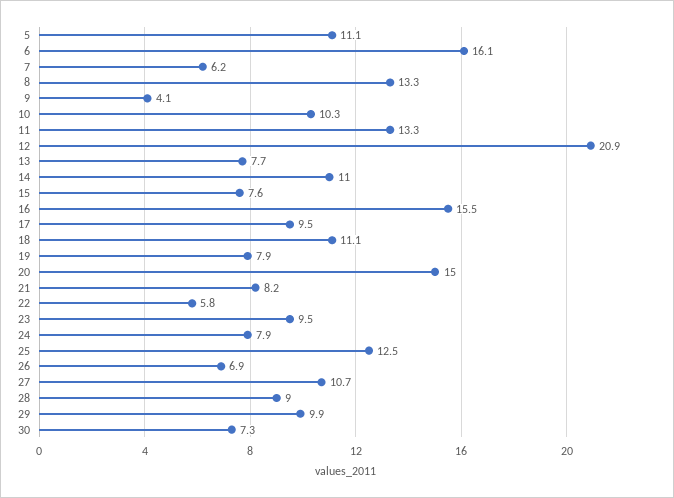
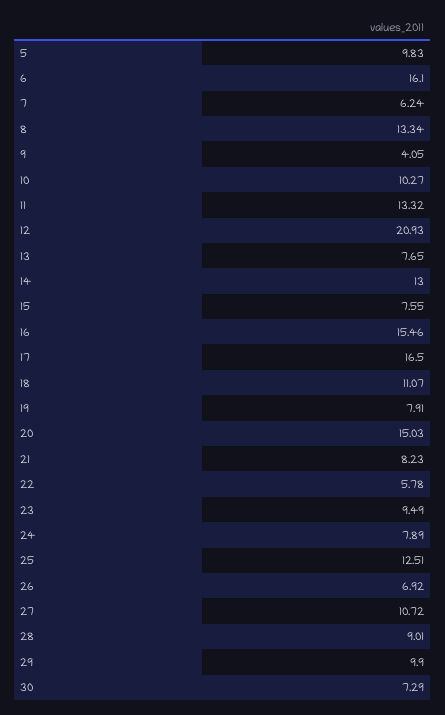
  {
-   "5": 11.1,
+   "5": 9.83,
    "6": 16.1,
    "7": 6.24,
    "8": 13.34,
    "9": 4.05,
    "10": 10.27,
    "11": 13.32,
    "12": 20.93,
    "13": 7.65,
-   "14": 11,
+   "14": 13,
    "15": 7.55,
    "16": 15.46,
-   "17": 9.5,
+   "17": 16.5,
    "18": 11.07,
    "19": 7.91,
    "20": 15.03,
    "21": 8.23,
    "22": 5.78,
    "23": 9.49,
    "24": 7.89,
    "25": 12.51,
    "26": 6.92,
    "27": 10.72,
    "28": 9.01,
    "29": 9.9,
    "30": 7.29
  }

